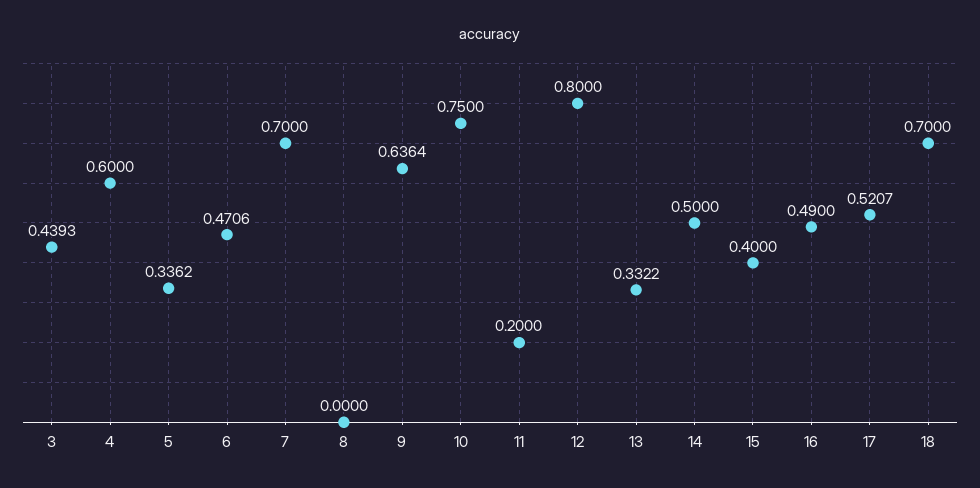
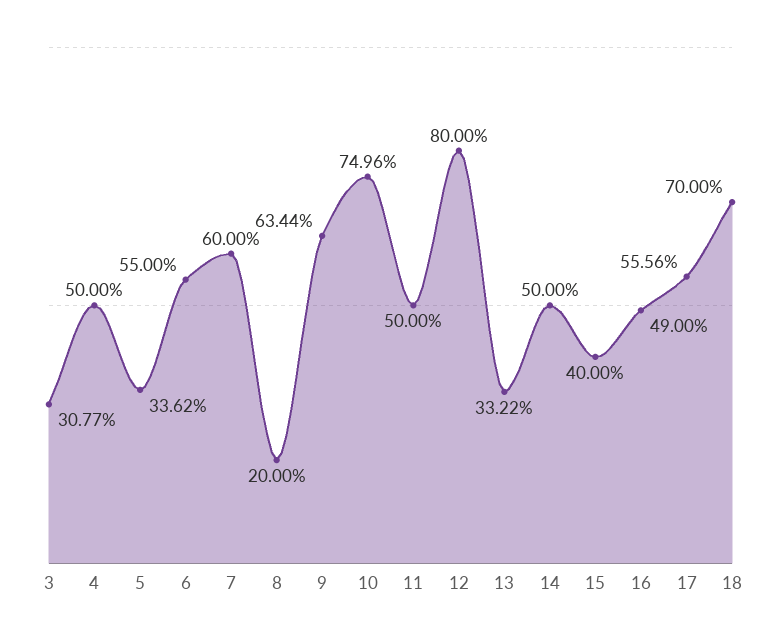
  {
-   "3": 0.4393,
+   "3": 0.3077,
-   "4": 0.6,
+   "4": 0.5,
    "5": 0.3362,
-   "6": 0.4706,
+   "6": 0.55,
-   "7": 0.7,
+   "7": 0.6,
-   "8": 0,
+   "8": 0.2,
-   "9": 0.6364,
+   "9": 0.6344,
-   "10": 0.75,
+   "10": 0.7496,
-   "11": 0.2,
+   "11": 0.5,
    "12": 0.8,
    "13": 0.3322,
    "14": 0.5,
    "15": 0.4,
    "16": 0.49,
-   "17": 0.5207,
+   "17": 0.5556,
    "18": 0.7
  }

